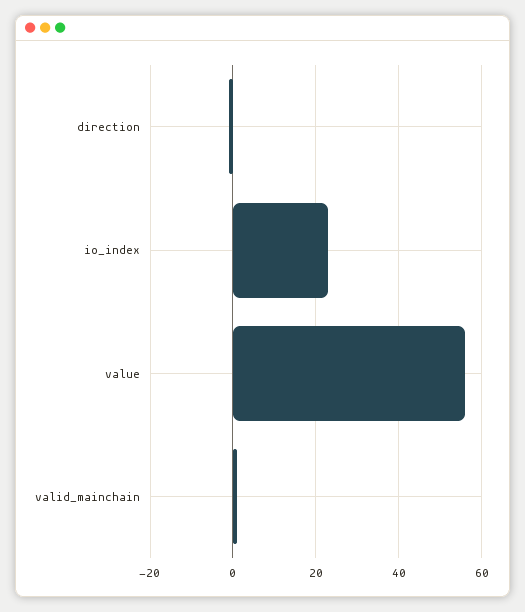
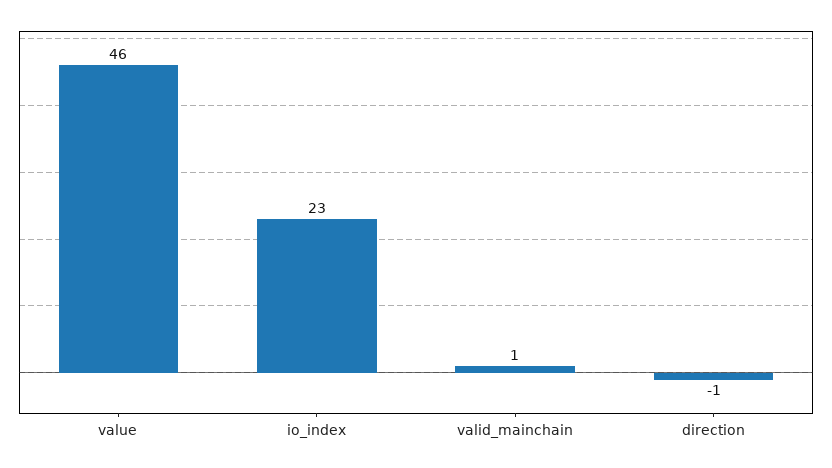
  {
    "direction": -1,
    "io_index": 23,
-   "value": 56,
+   "value": 46,
    "valid_mainchain": 1
  }

